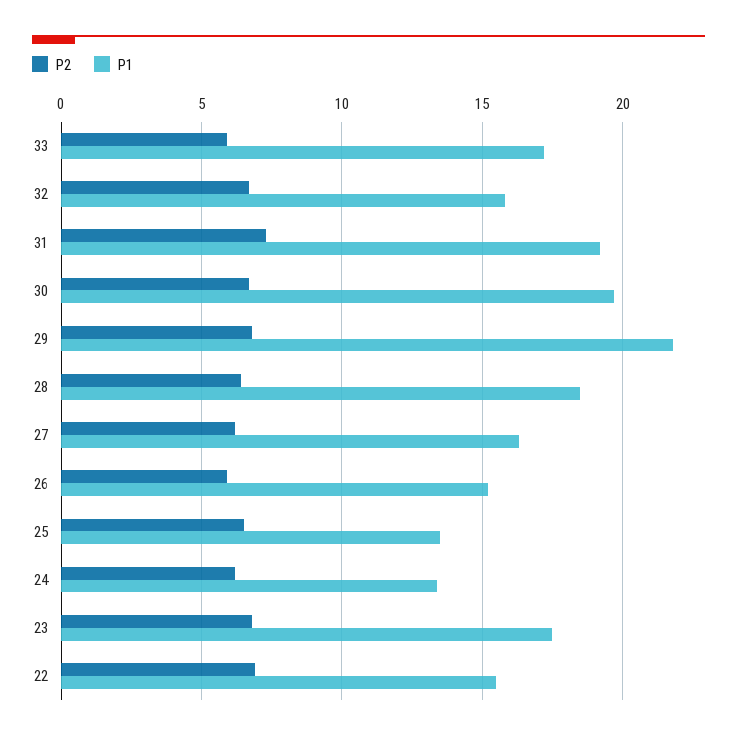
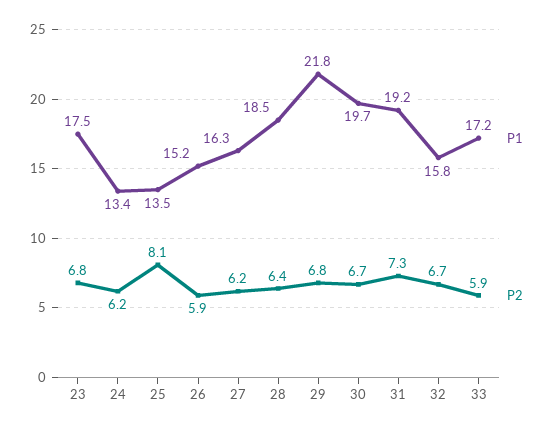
  {
    "P2": {
      "33": 5.9,
      "32": 6.7,
      "31": 7.3,
      "30": 6.7,
      "29": 6.8,
      "28": 6.4,
      "27": 6.2,
      "26": 5.9,
-     "25": 6.5,
+     "25": 8.1,
      "24": 6.2,
-     "23": 6.8,
+     "23": 6.8
-     "22": 7
    },
    "P1": {
      "33": 17.2,
      "32": 15.8,
      "31": 19.2,
      "30": 19.7,
      "29": 21.8,
      "28": 18.5,
      "27": 16.3,
      "26": 15.2,
      "25": 13.5,
      "24": 13.4,
-     "23": 17.5,
+     "23": 17.5
-     "22": 15.5
    }
  }

